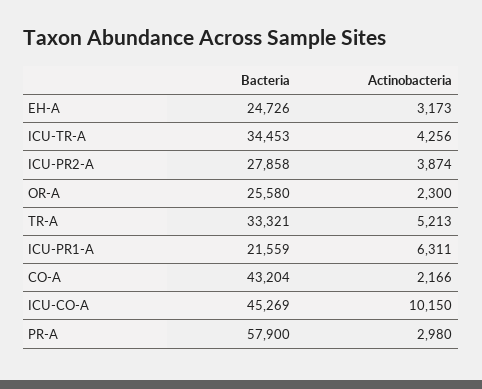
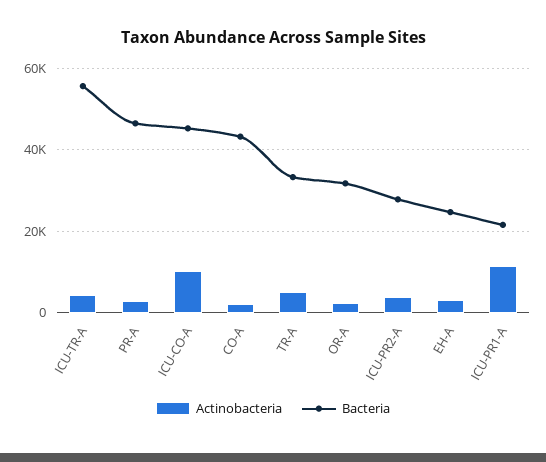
  {
    "Bacteria": {
      "EH-A": 24726,
-     "ICU-TR-A": 34453,
+     "ICU-TR-A": 56000,
      "ICU-PR2-A": 27858,
-     "OR-A": 25580,
+     "OR-A": 32000,
      "TR-A": 33321,
      "ICU-PR1-A": 21559,
      "CO-A": 43204,
      "ICU-CO-A": 45269,
-     "PR-A": 57900
+     "PR-A": 46000
    },
    "Actinobacteria": {
      "EH-A": 3173,
      "ICU-TR-A": 4256,
      "ICU-PR2-A": 3874,
      "OR-A": 2300,
      "TR-A": 5213,
-     "ICU-PR1-A": 6311,
+     "ICU-PR1-A": 12000,
      "CO-A": 2166,
      "ICU-CO-A": 10150,
      "PR-A": 2980
    }
  }

